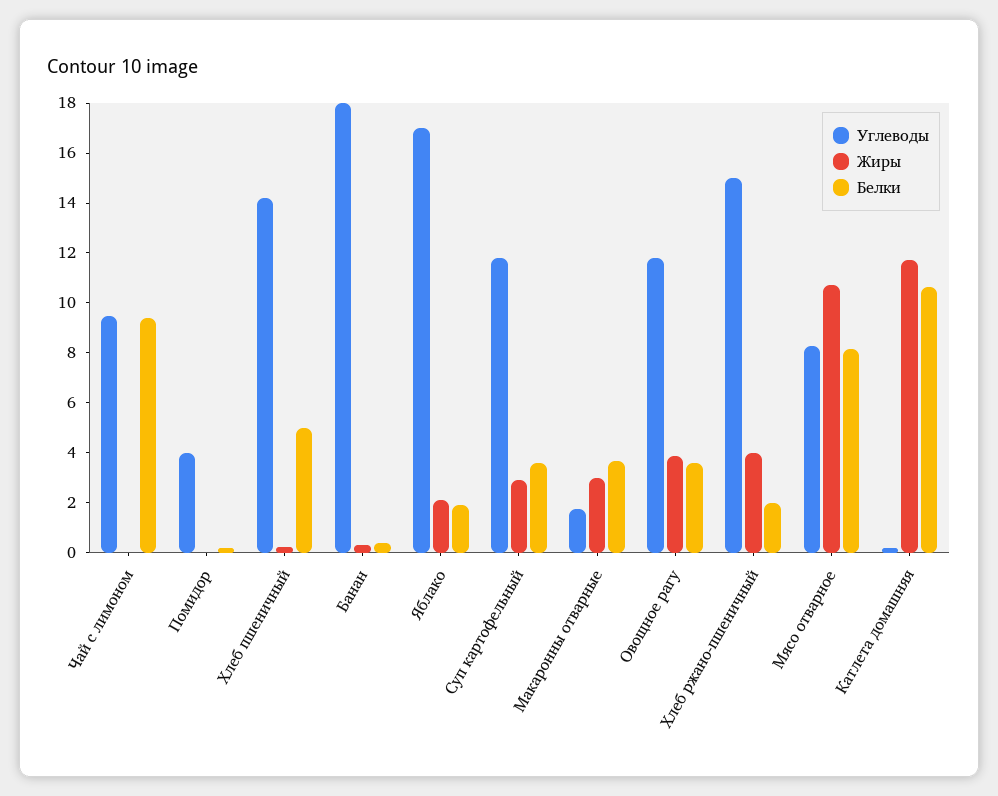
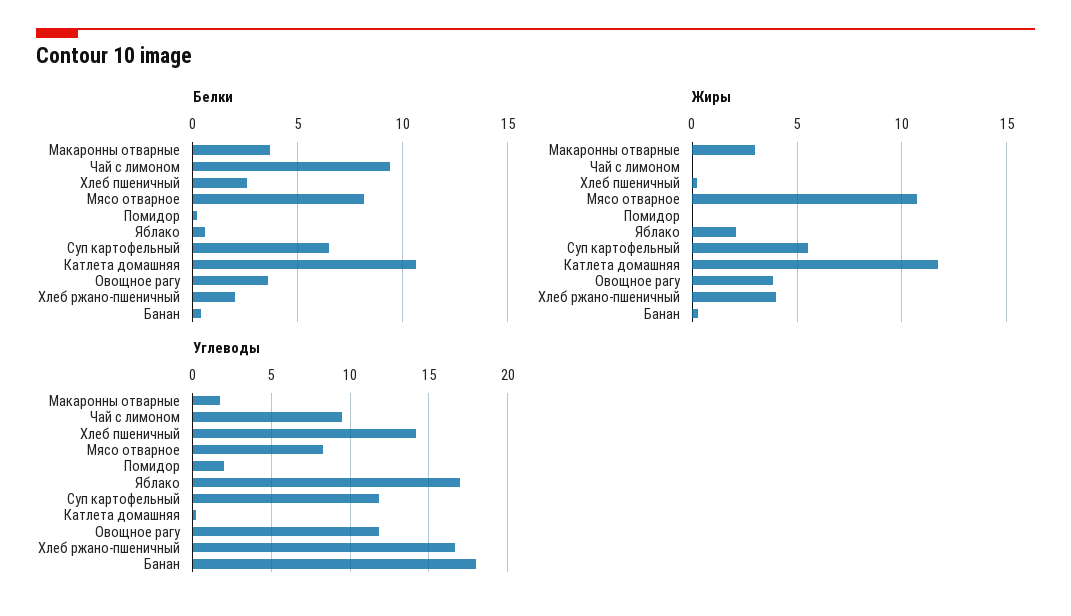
  {
    "Углеводы": {
      "Чай с лимоном": 9.5,
-     "Помидор": 4,
+     "Помидор": 2,
      "Хлеб пшеничный": 14,
      "Банан": 18,
      "Яблако": 17,
      "Суп картофельный": 12,
      "Макаронны отварные": 2,
      "Овощное рагу": 12,
-     "Хлеб ржано-пшеничный": 15,
+     "Хлеб ржано-пшеничный": 16.5,
      "Мясо отварное": 8.5,
      "Катлета домашняя": 0
    },
    "Жиры": {
      "Чай с лимоном": 0,
      "Помидор": 0,
      "Хлеб пшеничный": 0,
      "Банан": 0.5,
      "Яблако": 2,
-     "Суп картофельный": 3,
+     "Суп картофельный": 5.5,
      "Макаронны отварные": 3,
      "Овощное рагу": 4,
      "Хлеб ржано-пшеничный": 4,
      "Мясо отварное": 10.5,
      "Катлета домашняя": 11.5
    },
    "Белки": {
      "Чай с лимоном": 9.5,
      "Помидор": 0,
-     "Хлеб пшеничный": 5,
+     "Хлеб пшеничный": 2.5,
      "Банан": 0.5,
-     "Яблако": 2,
+     "Яблако": 0.5,
-     "Суп картофельный": 3.5,
+     "Суп картофельный": 6.5,
      "Макаронны отварные": 3.5,
      "Овощное рагу": 3.5,
      "Хлеб ржано-пшеничный": 2,
      "Мясо отварное": 8,
      "Катлета домашняя": 10.5
    }
  }

